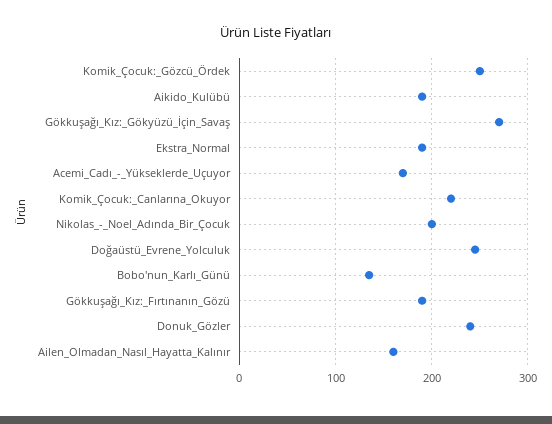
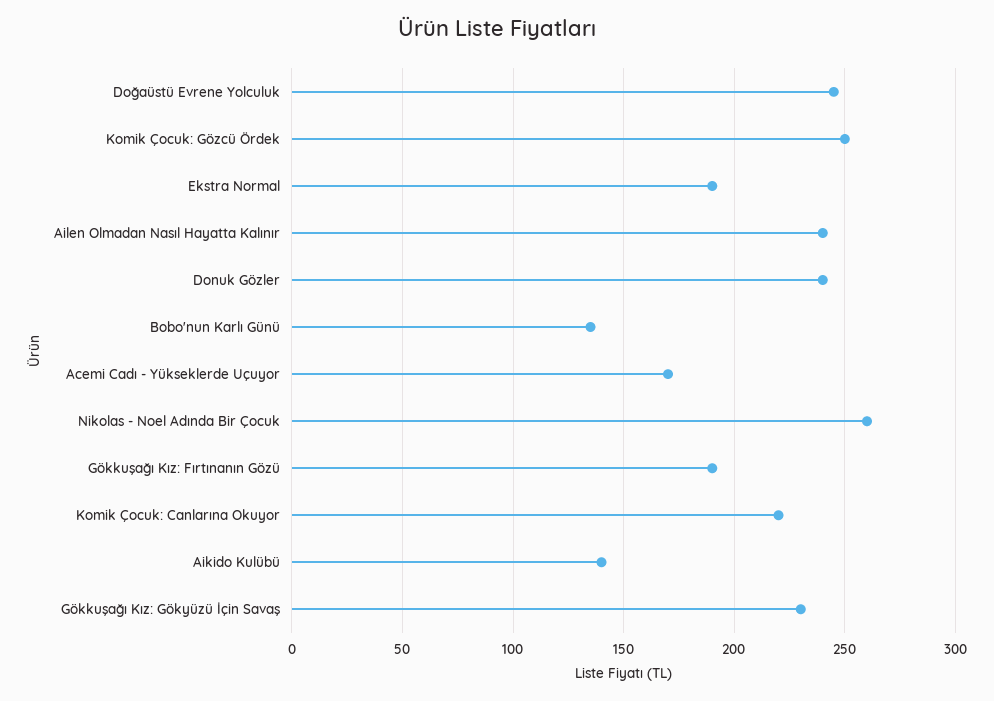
  {
    "Komik_Çocuk:_Gözcü_Ördek": 250,
-   "Aikido_Kulübü": 190,
+   "Aikido_Kulübü": 140,
-   "Gökkuşağı_Kız:_Gökyüzü_İçin_Savaş": 270,
+   "Gökkuşağı_Kız:_Gökyüzü_İçin_Savaş": 230,
    "Ekstra_Normal": 190,
    "Acemi_Cadı_-_Yükseklerde_Uçuyor": 170,
    "Komik_Çocuk:_Canlarına_Okuyor": 220,
-   "Nikolas_-_Noel_Adında_Bir_Çocuk": 200,
+   "Nikolas_-_Noel_Adında_Bir_Çocuk": 260,
    "Doğaüstü_Evrene_Yolculuk": 245,
    "Bobo'nun_Karlı_Günü": 135,
    "Gökkuşağı_Kız:_Fırtınanın_Gözü": 190,
    "Donuk_Gözler": 240,
-   "Ailen_Olmadan_Nasıl_Hayatta_Kalınır": 160
+   "Ailen_Olmadan_Nasıl_Hayatta_Kalınır": 240
  }

